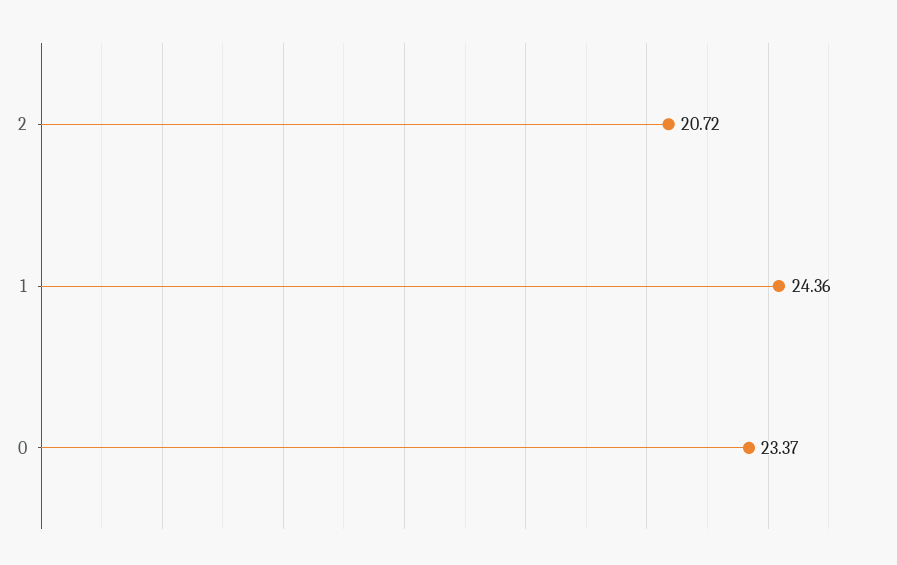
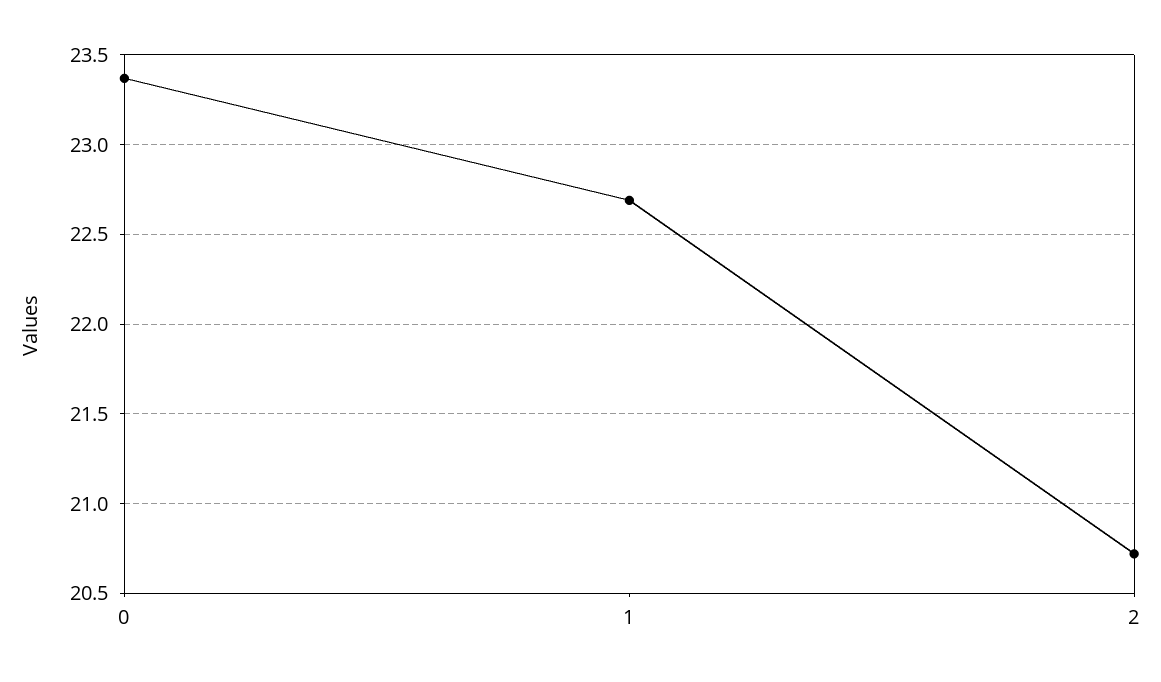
  {
    "2": 20.72,
-   "1": 24.36,
+   "1": 22.7,
    "0": 23.37
  }

